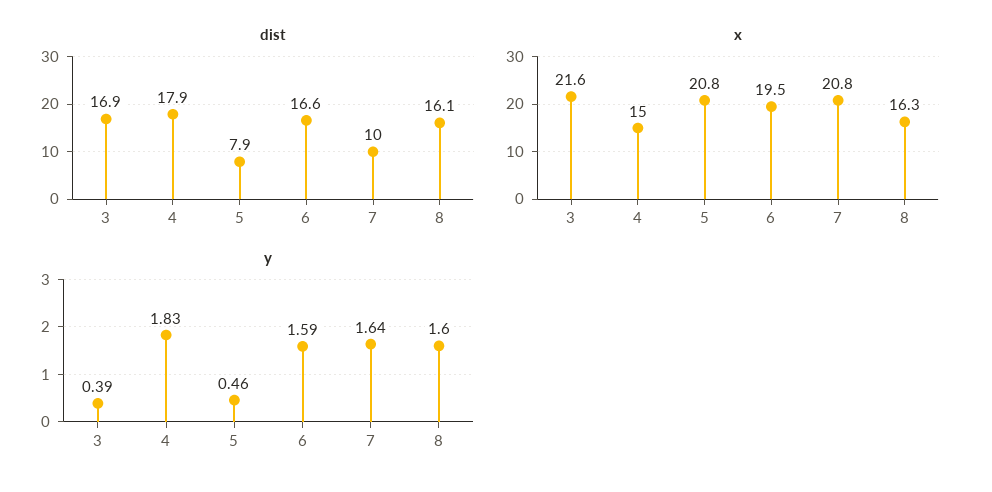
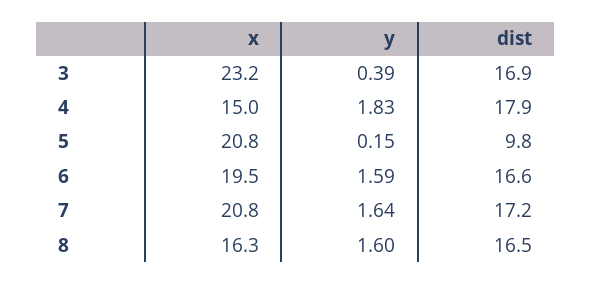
  {
    "dist": {
      "3": 16.9,
      "4": 17.9,
-     "5": 7.9,
+     "5": 9.8,
      "6": 16.6,
-     "7": 10,
+     "7": 17.2,
-     "8": 16.1
+     "8": 16.5
    },
    "x": {
-     "3": 21.6,
+     "3": 23.2,
      "4": 15,
      "5": 20.8,
      "6": 19.5,
      "7": 20.8,
      "8": 16.3
    },
    "y": {
      "3": 0.39,
      "4": 1.83,
-     "5": 0.46,
+     "5": 0.15,
      "6": 1.59,
      "7": 1.64,
      "8": 1.6
    }
  }

